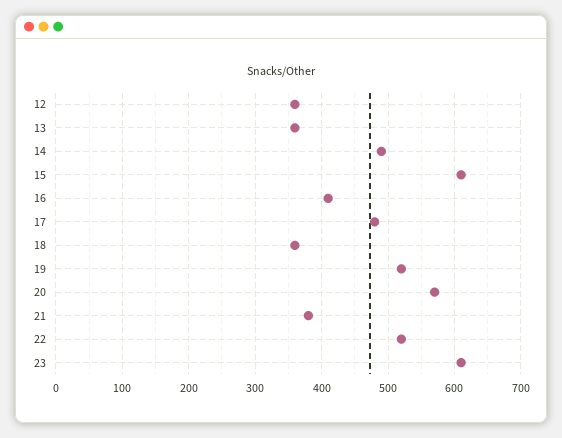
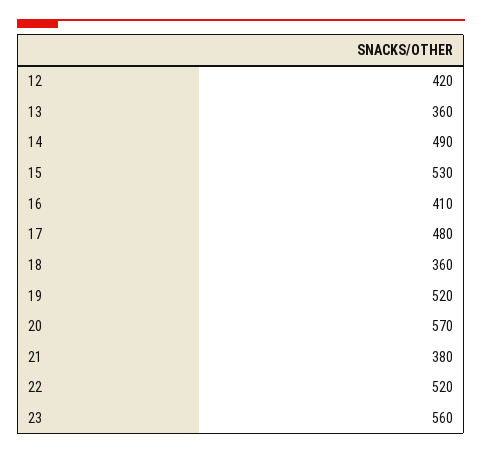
  {
-   "12": 360,
+   "12": 420,
    "13": 360,
    "14": 490,
-   "15": 610,
+   "15": 530,
    "16": 410,
    "17": 480,
    "18": 360,
    "19": 520,
    "20": 570,
    "21": 380,
    "22": 520,
-   "23": 610
+   "23": 560
  }

